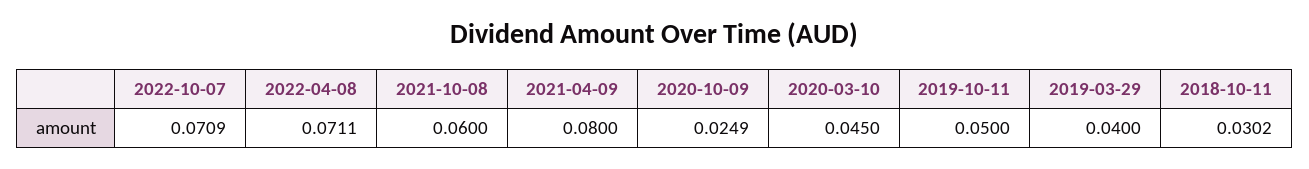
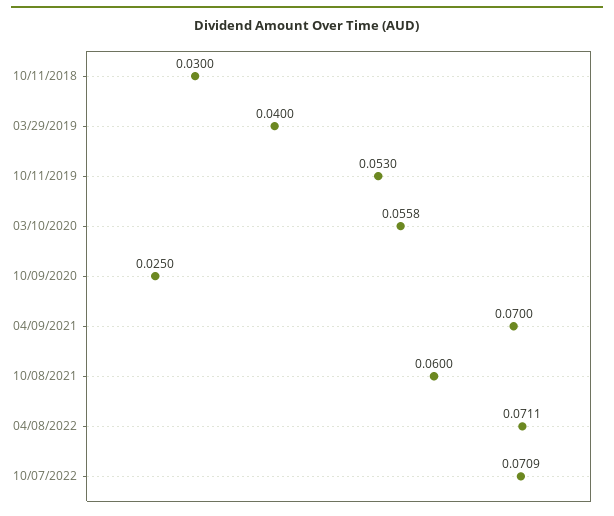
  {
    "2022-10-07": 0.0709,
    "2022-04-08": 0.0711,
    "2021-10-08": 0.06,
-   "2021-04-09": 0.08,
+   "2021-04-09": 0.07,
-   "2020-10-09": 0.0249,
+   "2020-10-09": 0.025,
-   "2020-03-10": 0.045,
+   "2020-03-10": 0.0558,
-   "2019-10-11": 0.05,
+   "2019-10-11": 0.053,
    "2019-03-29": 0.04,
-   "2018-10-11": 0.0302
+   "2018-10-11": 0.03
  }

